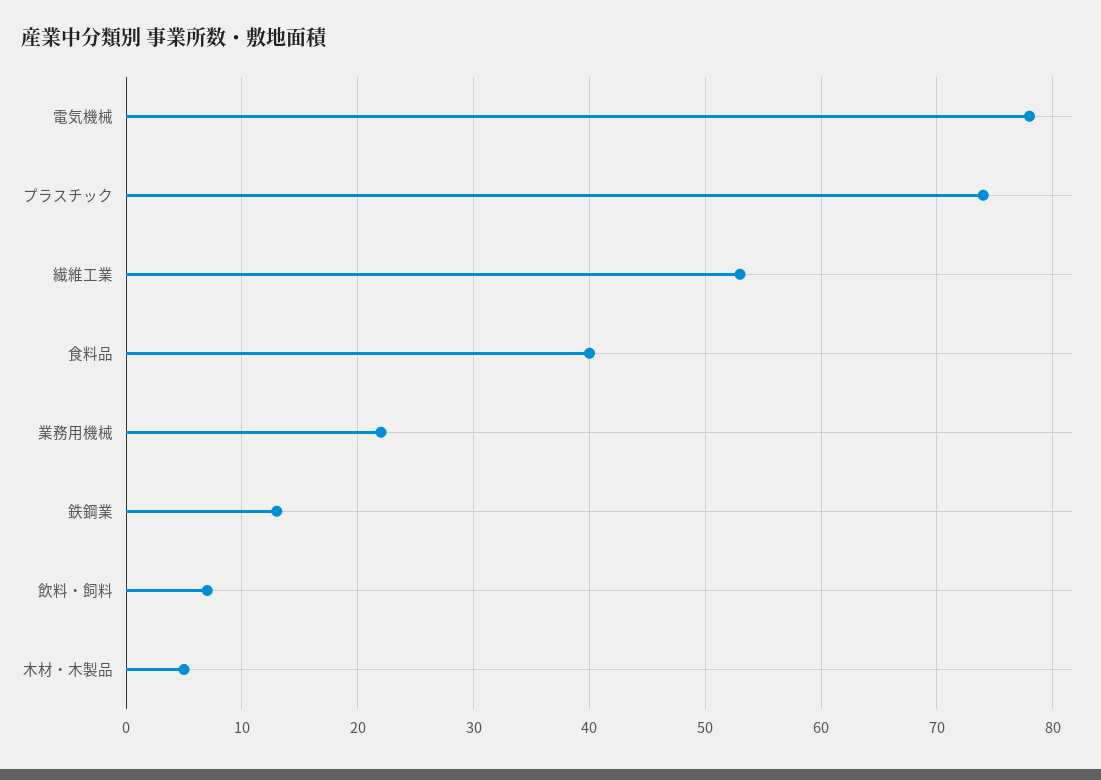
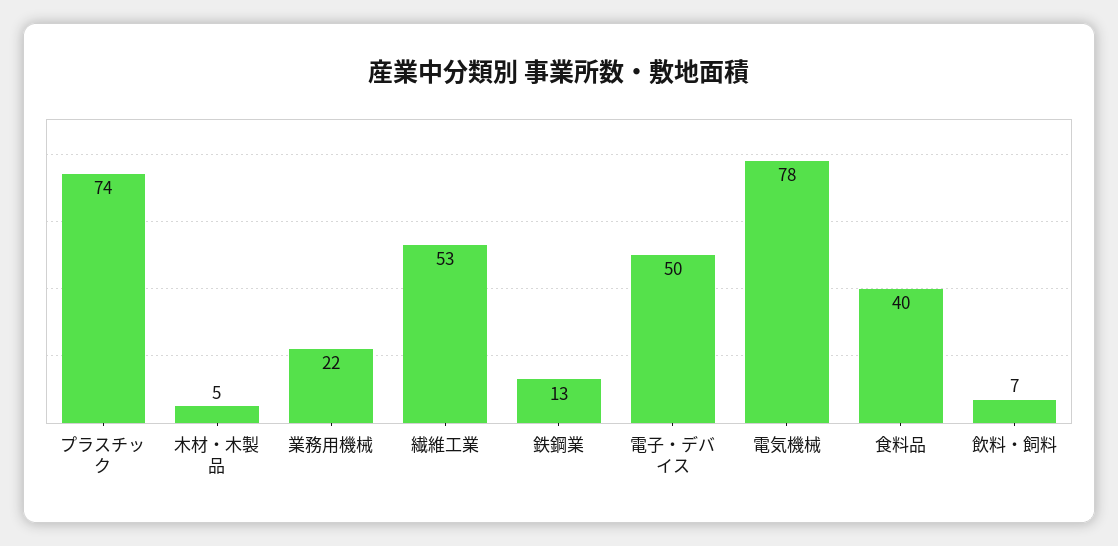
  {
    "電気機械": 78,
    "プラスチック": 74,
    "繊維工業": 53,
    "食料品": 40,
    "業務用機械": 22,
    "鉄鋼業": 13,
    "飲料・飼料": 7,
-   "木材・木製品": 5
+   "木材・木製品": 5,
+   "電子・デバイス": 50
  }

